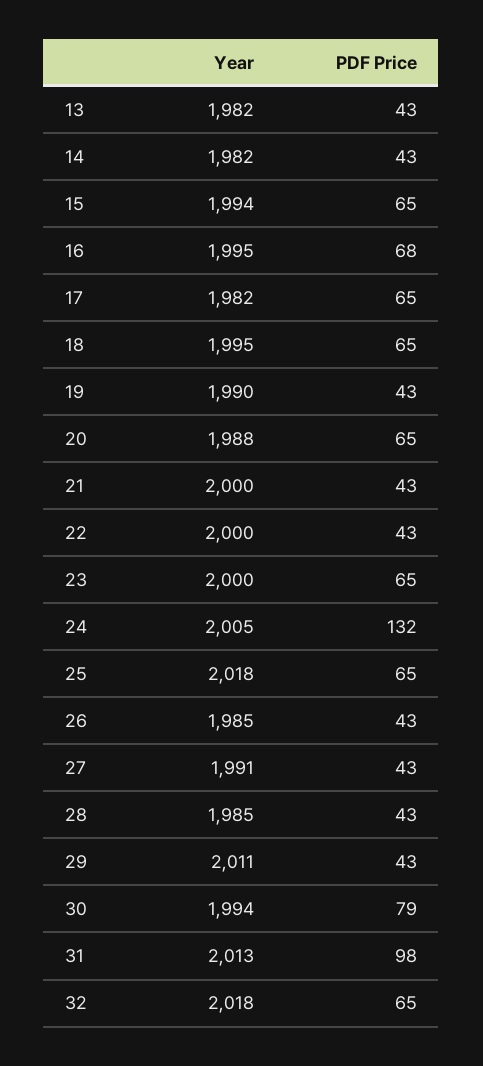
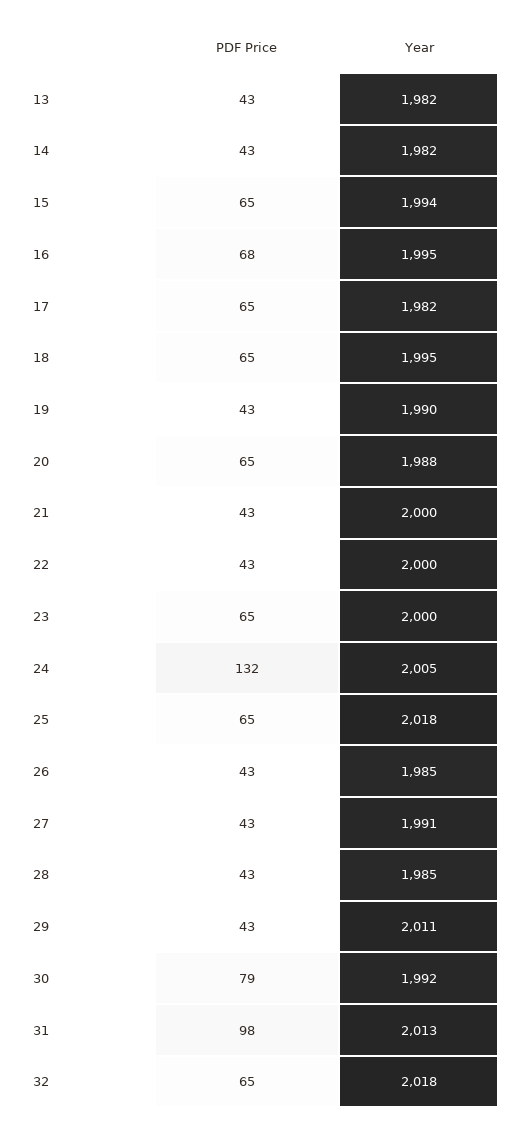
  {
    "Year": {
      "13": 1982,
      "14": 1982,
      "15": 1994,
      "16": 1995,
      "17": 1982,
      "18": 1995,
      "19": 1990,
      "20": 1988,
      "21": 2000,
      "22": 2000,
      "23": 2000,
      "24": 2005,
      "25": 2018,
      "26": 1985,
      "27": 1991,
      "28": 1985,
      "29": 2011,
-     "30": 1994,
+     "30": 1992,
      "31": 2013,
      "32": 2018
    },
    "PDF Price": {
      "13": 43,
      "14": 43,
      "15": 65,
      "16": 68,
      "17": 65,
      "18": 65,
      "19": 43,
      "20": 65,
      "21": 43,
      "22": 43,
      "23": 65,
      "24": 132,
      "25": 65,
      "26": 43,
      "27": 43,
      "28": 43,
      "29": 43,
      "30": 79,
      "31": 98,
      "32": 65
    }
  }

